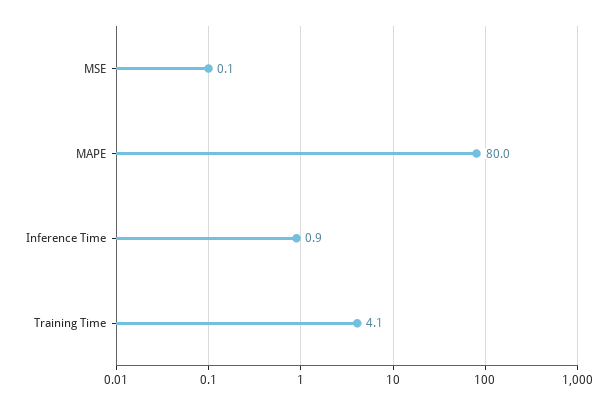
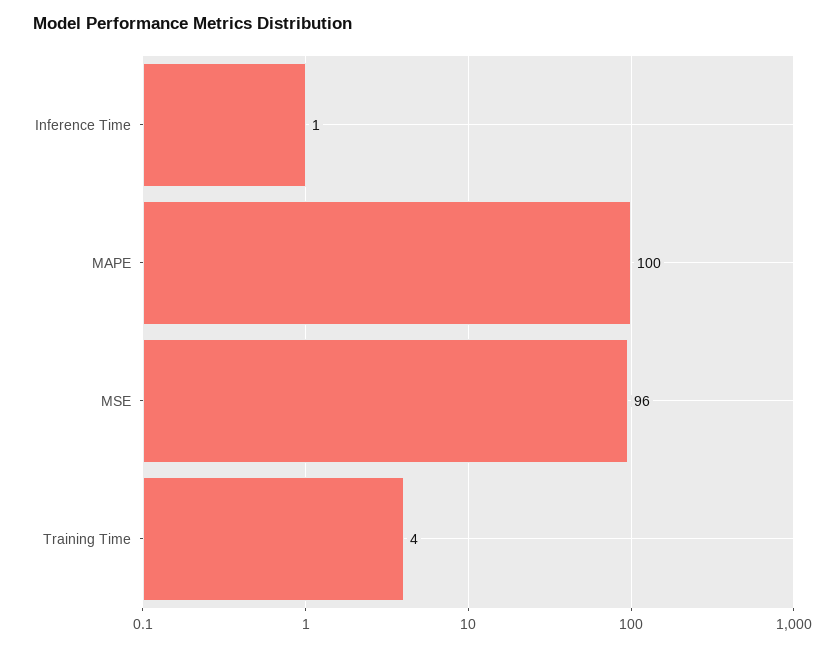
  {
-   "MSE": 0.1,
+   "MSE": 96,
-   "MAPE": 80,
+   "MAPE": 100,
    "Inference Time": 0.9,
    "Training Time": 4.1
  }

